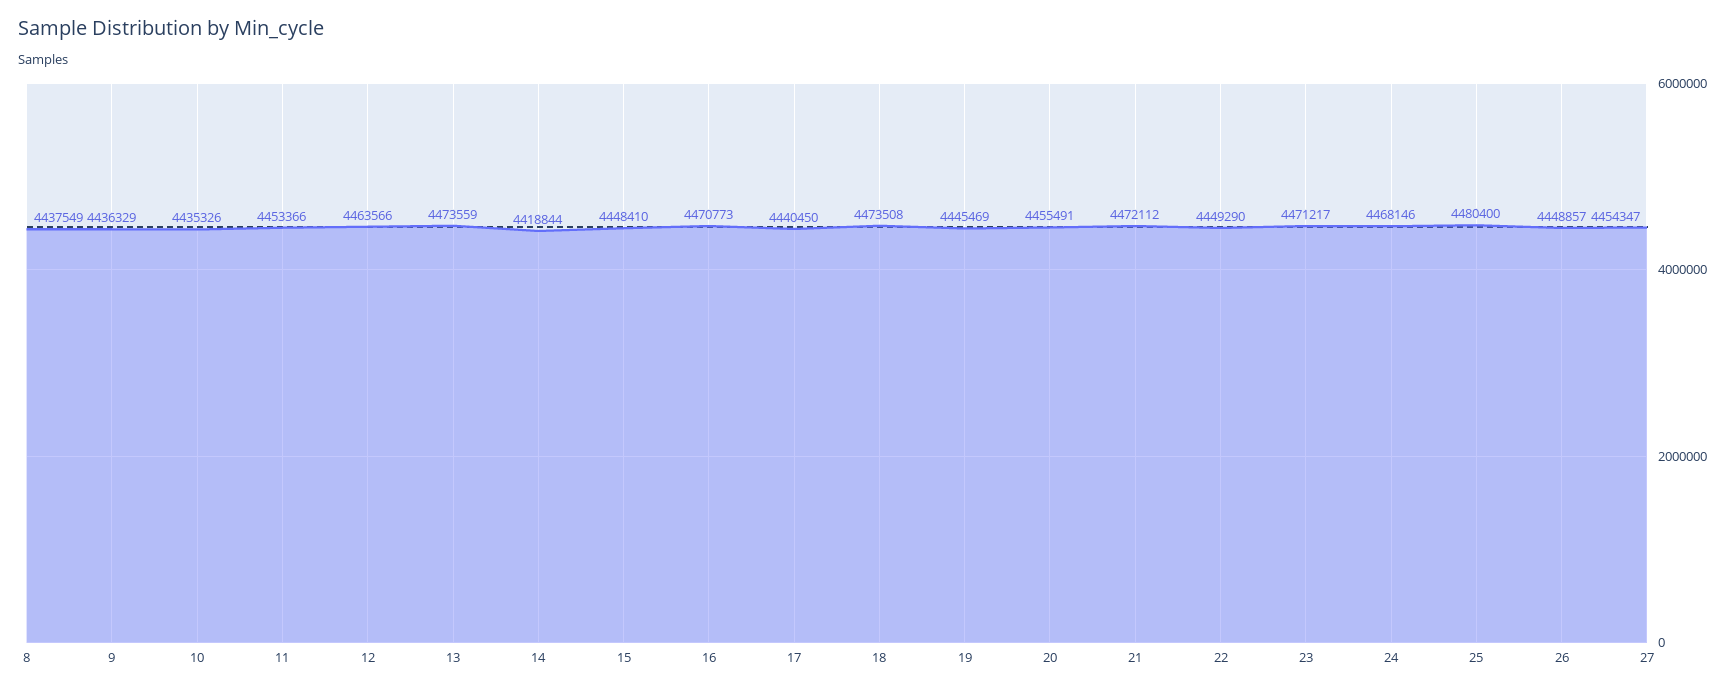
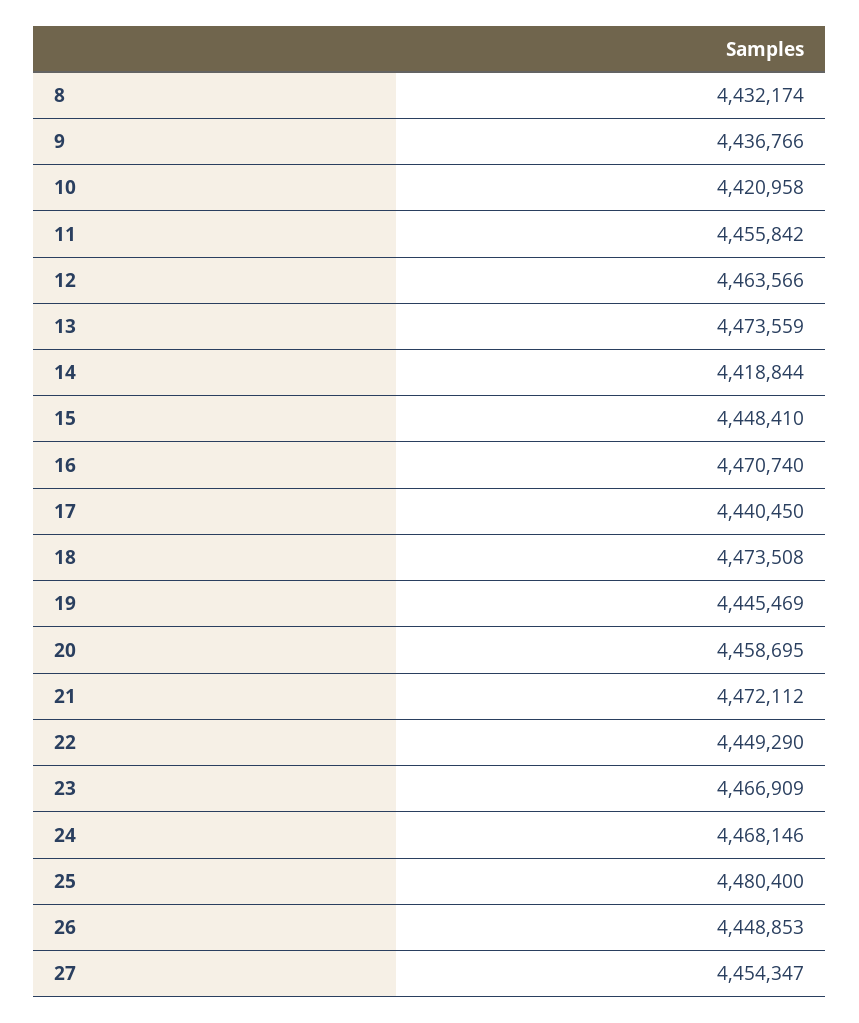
  {
-   "8": 4437549,
+   "8": 4432174,
-   "9": 4436329,
+   "9": 4436766,
-   "10": 4435326,
+   "10": 4420958,
-   "11": 4453366,
+   "11": 4455842,
    "12": 4463566,
    "13": 4473559,
    "14": 4418844,
    "15": 4448410,
-   "16": 4470773,
+   "16": 4470740,
    "17": 4440450,
    "18": 4473508,
    "19": 4445469,
-   "20": 4455491,
+   "20": 4458695,
    "21": 4472112,
    "22": 4449290,
-   "23": 4471217,
+   "23": 4466909,
    "24": 4468146,
    "25": 4480400,
-   "26": 4448857,
+   "26": 4448853,
    "27": 4454347
  }

